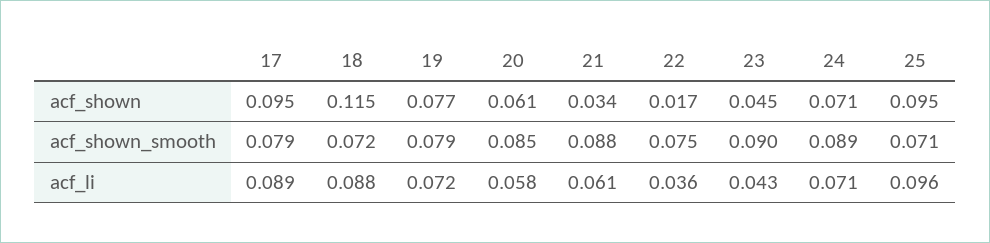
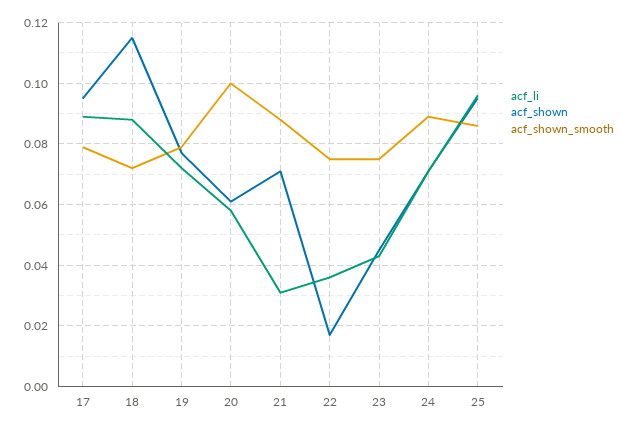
  {
    "acf_shown": {
      "17": 0.095,
      "18": 0.115,
      "19": 0.077,
      "20": 0.061,
-     "21": 0.034,
+     "21": 0.07,
      "22": 0.017,
      "23": 0.045,
      "24": 0.071,
      "25": 0.095
    },
    "acf_shown_smooth": {
      "17": 0.079,
      "18": 0.072,
      "19": 0.079,
-     "20": 0.085,
+     "20": 0.1,
      "21": 0.088,
      "22": 0.075,
-     "23": 0.09,
+     "23": 0.075,
      "24": 0.089,
-     "25": 0.071
+     "25": 0.085
    },
    "acf_li": {
      "17": 0.089,
      "18": 0.088,
      "19": 0.072,
      "20": 0.058,
-     "21": 0.061,
+     "21": 0.03,
      "22": 0.036,
      "23": 0.043,
      "24": 0.071,
      "25": 0.096
    }
  }

